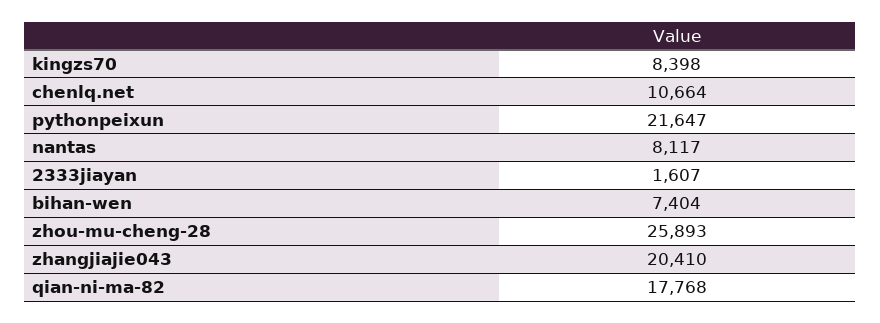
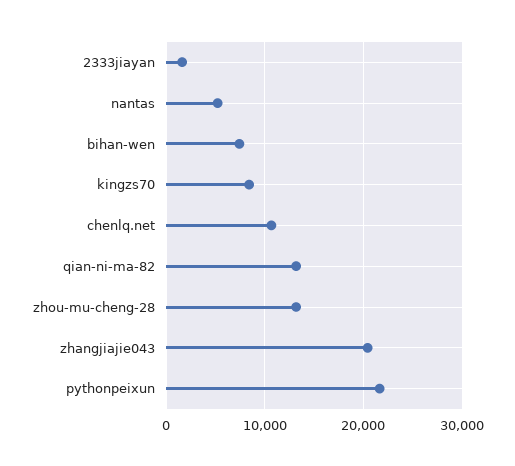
  {
    "kingzs70": 8398,
    "chenlq.net": 10664,
    "pythonpeixun": 21647,
-   "nantas": 8117,
+   "nantas": 5000,
    "2333jiayan": 1607,
    "bihan-wen": 7404,
-   "zhou-mu-cheng-28": 25893,
+   "zhou-mu-cheng-28": 13000,
    "zhangjiajie043": 20410,
-   "qian-ni-ma-82": 17768
+   "qian-ni-ma-82": 13000
  }

